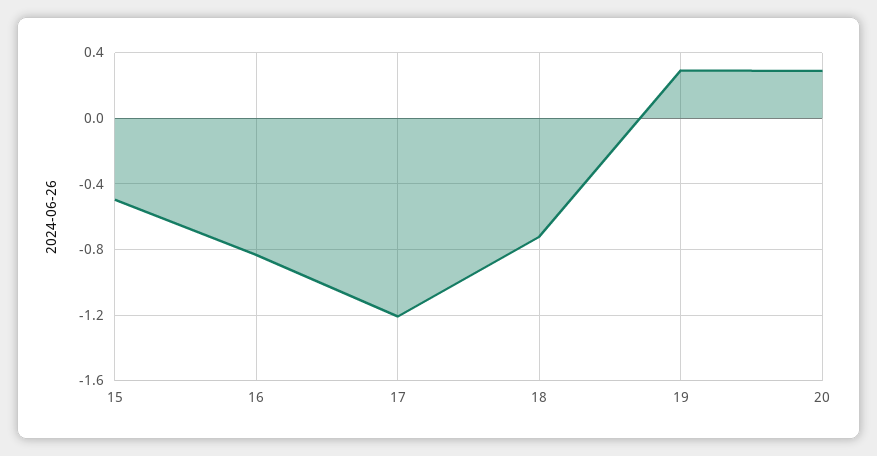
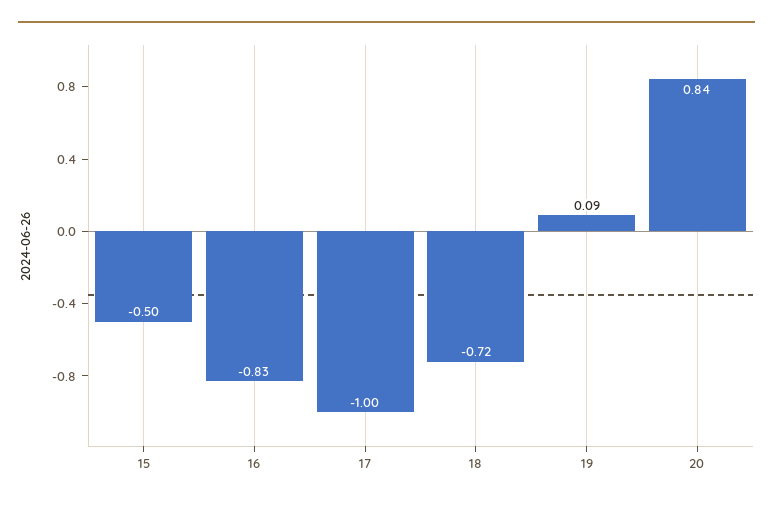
  {
    "15": -0.5,
    "16": -0.83,
-   "17": -1.2,
+   "17": -1,
    "18": -0.72,
-   "19": 0.3,
+   "19": 0.09,
-   "20": 0.3
+   "20": 0.84
  }

